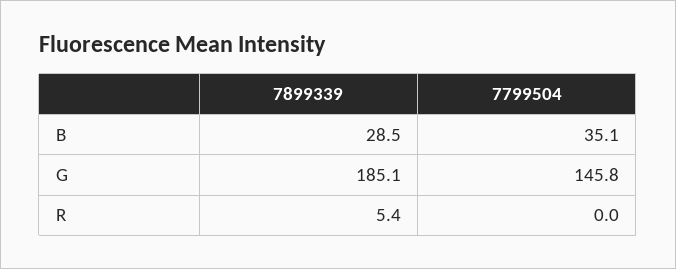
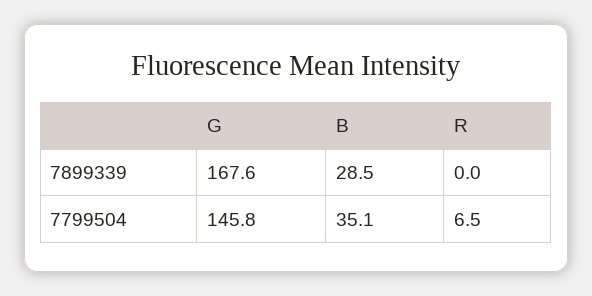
  {
    "7899339": {
      "B": 28.5,
-     "G": 185.1,
+     "G": 167.6,
-     "R": 5.4
+     "R": 0
    },
    "7799504": {
      "B": 35.1,
      "G": 145.8,
-     "R": 0
+     "R": 6.5
    }
  }

